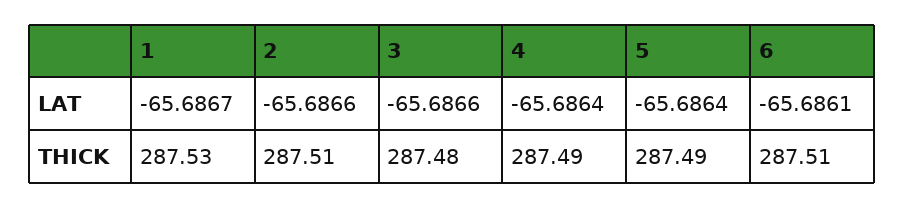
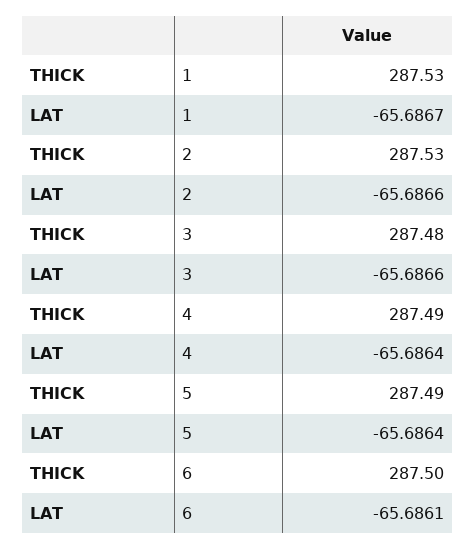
  {
    "1": {
      "LAT": -65.6867,
      "THICK": 287.53
    },
    "2": {
      "LAT": -65.6866,
-     "THICK": 287.51
+     "THICK": 287.53
    },
    "3": {
      "LAT": -65.6866,
      "THICK": 287.48
    },
    "4": {
      "LAT": -65.6864,
      "THICK": 287.49
    },
    "5": {
      "LAT": -65.6864,
      "THICK": 287.49
    },
    "6": {
      "LAT": -65.6861,
-     "THICK": 287.51
+     "THICK": 287.5
    }
  }

